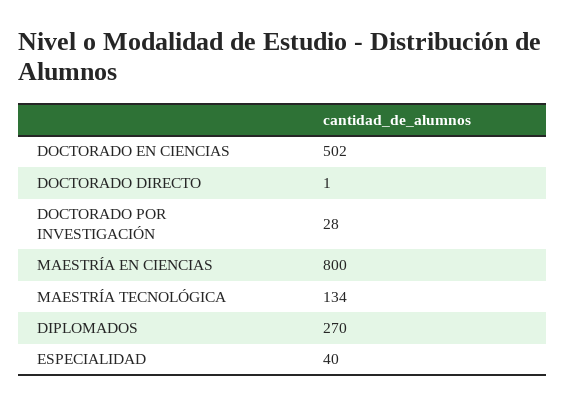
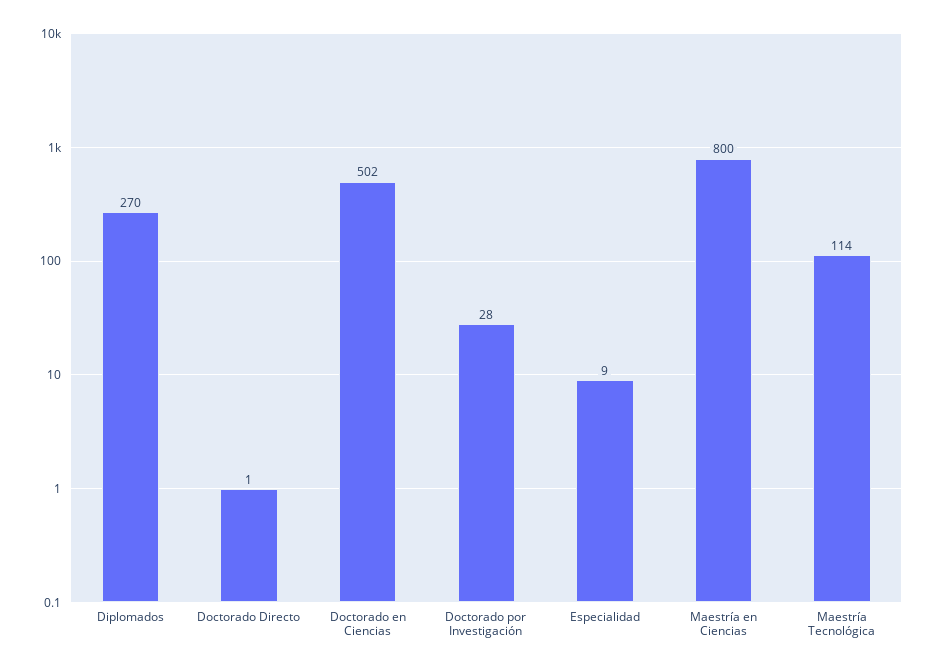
  {
    "DOCTORADO EN CIENCIAS": 502,
    "DOCTORADO DIRECTO": 1,
    "DOCTORADO POR INVESTIGACIÓN": 28,
    "MAESTRÍA EN CIENCIAS": 800,
-   "MAESTRÍA TECNOLÓGICA": 134,
+   "MAESTRÍA TECNOLÓGICA": 114,
    "DIPLOMADOS": 270,
-   "ESPECIALIDAD": 40
+   "ESPECIALIDAD": 9
  }

